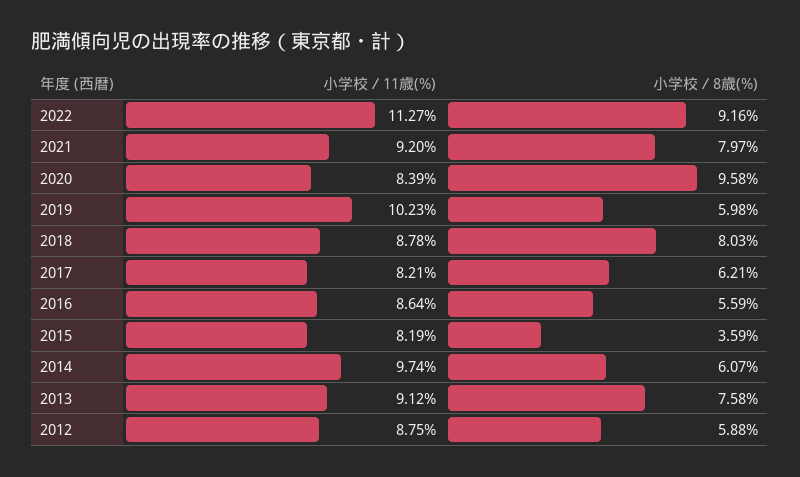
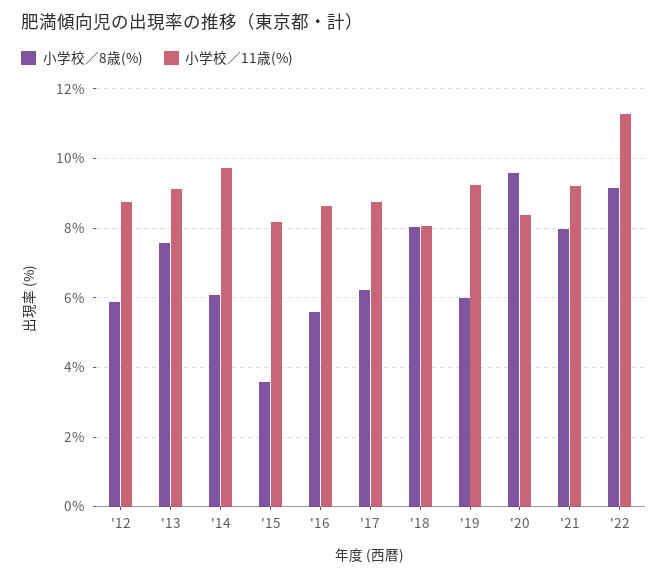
  {
    "小学校／11歳(%)": {
      "2022": 11.27,
      "2021": 9.2,
      "2020": 8.39,
-     "2019": 10.23,
+     "2019": 9.2,
-     "2018": 8.78,
+     "2018": 8,
-     "2017": 8.21,
+     "2017": 8.8,
      "2016": 8.64,
      "2015": 8.19,
      "2014": 9.74,
      "2013": 9.12,
      "2012": 8.75
    },
    "小学校／8歳(%)": {
      "2022": 9.16,
      "2021": 7.97,
      "2020": 9.58,
      "2019": 5.98,
      "2018": 8.03,
      "2017": 6.21,
      "2016": 5.59,
      "2015": 3.59,
      "2014": 6.07,
      "2013": 7.58,
      "2012": 5.88
    }
  }

